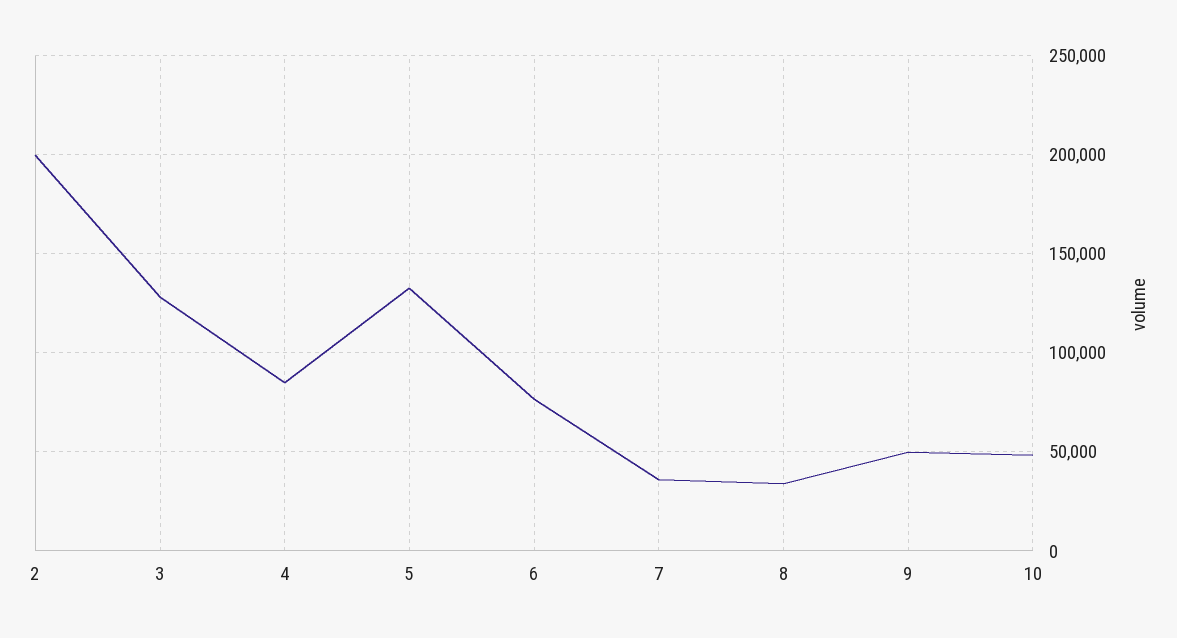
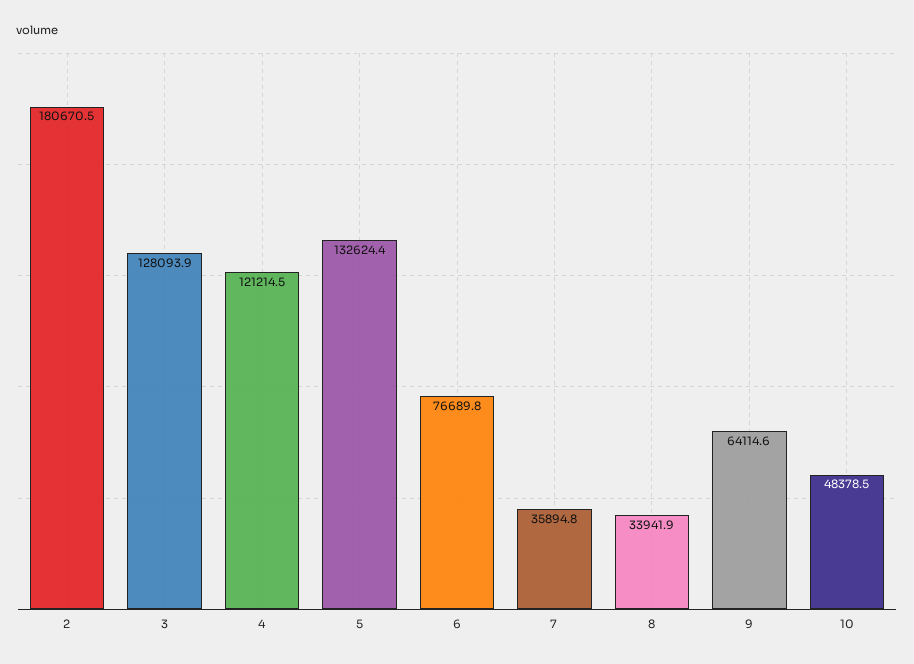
  {
-   "2": 200000,
+   "2": 180670.5,
    "3": 128093.9,
-   "4": 85000,
+   "4": 121214.5,
    "5": 132624.4,
    "6": 76689.8,
    "7": 35894.8,
    "8": 33941.9,
-   "9": 50000,
+   "9": 64114.6,
    "10": 48378.5
  }

